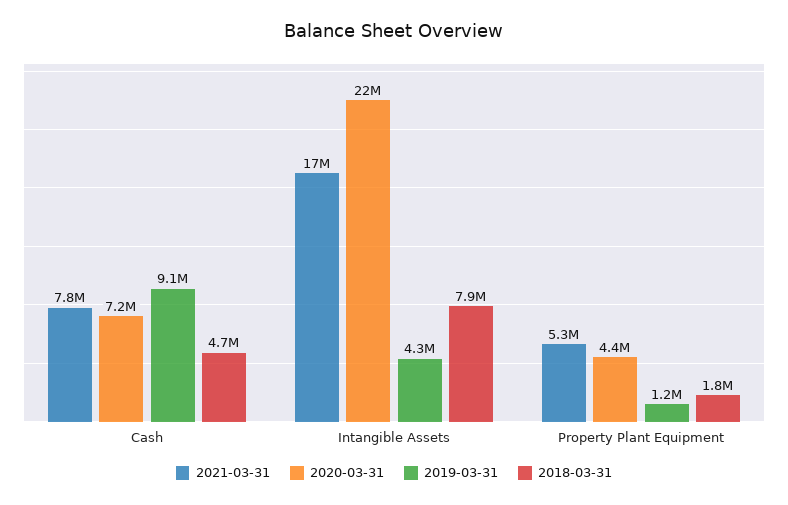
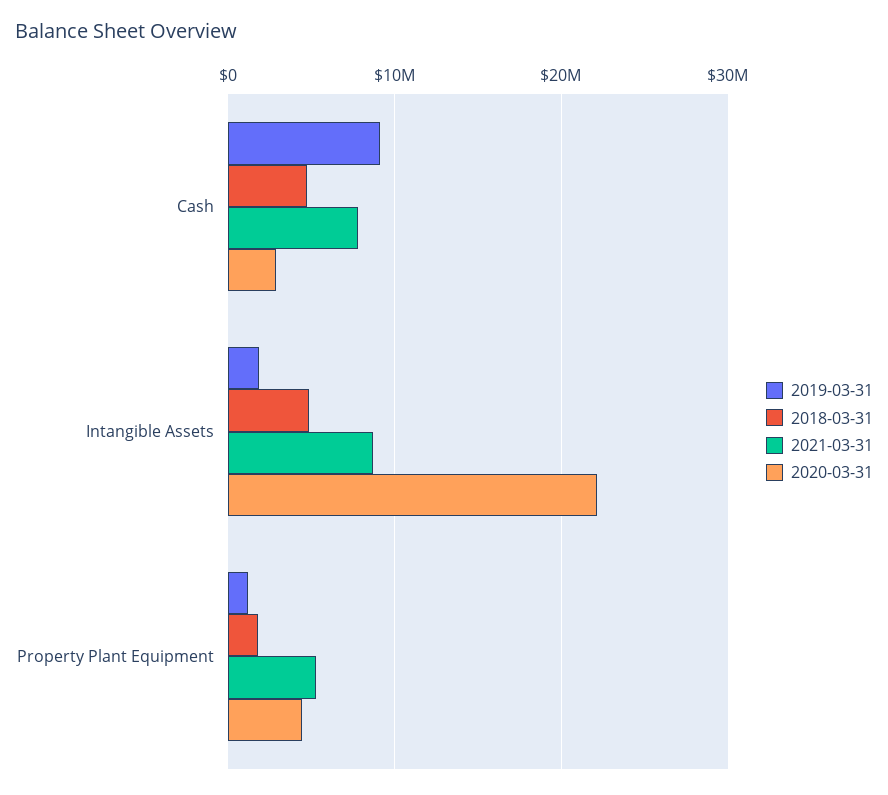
  {
    "2021-03-31": {
      "Cash": 7800000,
-     "Intangible Assets": 17000000,
+     "Intangible Assets": 9000000,
      "Property Plant Equipment": 5300000
    },
    "2020-03-31": {
-     "Cash": 7200000,
+     "Cash": 3000000,
      "Intangible Assets": 22000000,
      "Property Plant Equipment": 4400000
    },
    "2019-03-31": {
      "Cash": 9100000,
-     "Intangible Assets": 4300000,
+     "Intangible Assets": 2000000,
      "Property Plant Equipment": 1200000
    },
    "2018-03-31": {
      "Cash": 4700000,
-     "Intangible Assets": 7900000,
+     "Intangible Assets": 5000000,
      "Property Plant Equipment": 1800000
    }
  }

